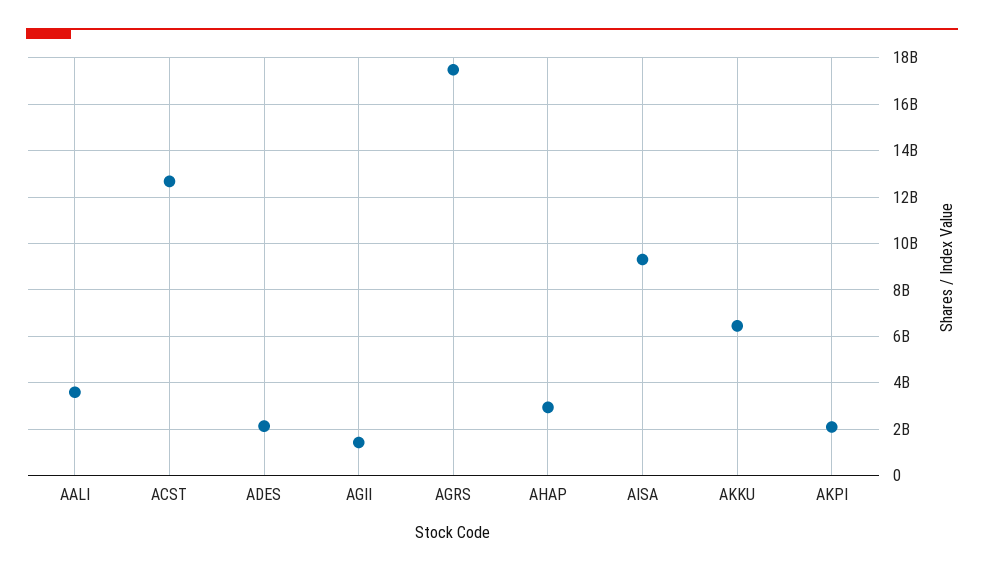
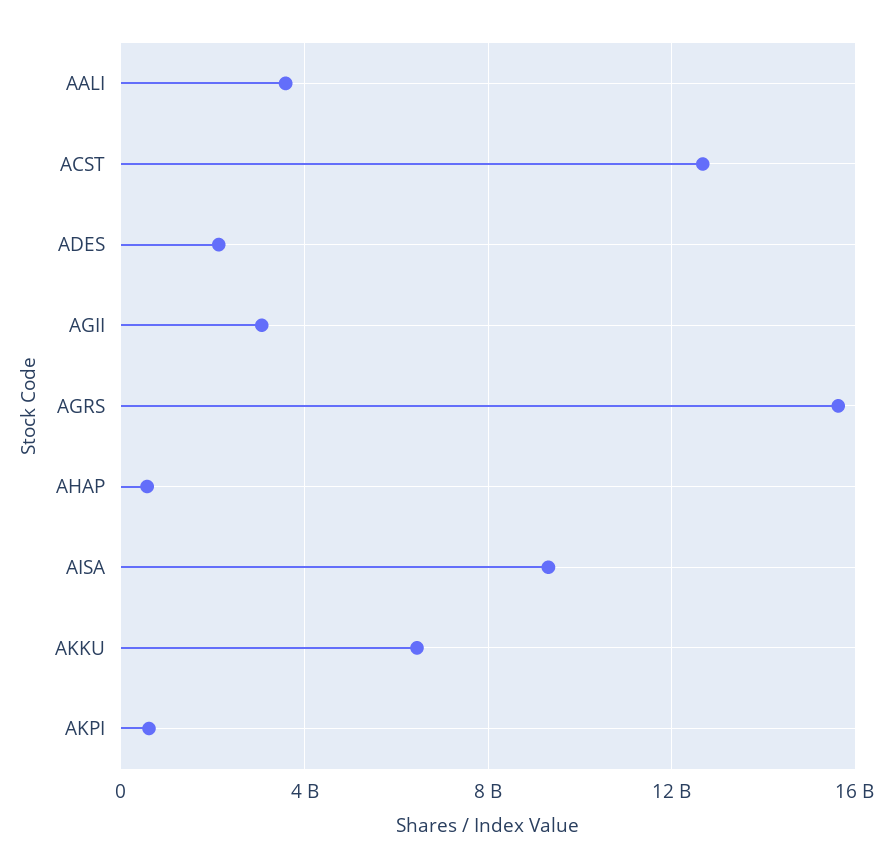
  {
    "AALI": 3500000000,
    "ACST": 12500000000,
    "ADES": 2000000000,
-   "AGII": 1500000000,
+   "AGII": 3000000000,
-   "AGRS": 17500000000,
+   "AGRS": 15500000000,
-   "AHAP": 3000000000,
+   "AHAP": 500000000,
    "AISA": 9500000000,
    "AKKU": 6500000000,
-   "AKPI": 2000000000
+   "AKPI": 500000000
  }

